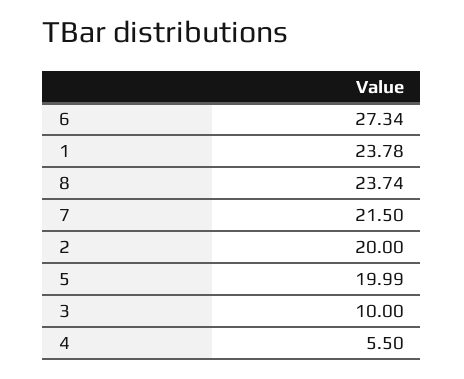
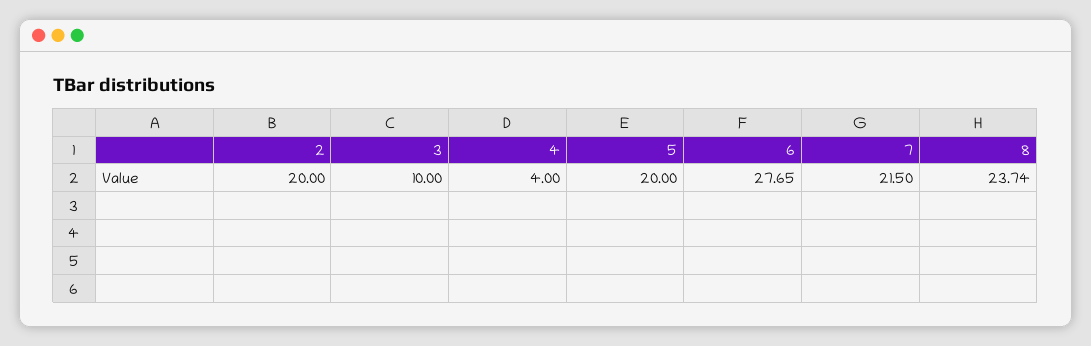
  {
-   "6": 27.34,
+   "6": 27.65,
-   "1": 23.78,
    "8": 23.74,
    "7": 21.5,
    "2": 20,
-   "5": 19.99,
+   "5": 20,
    "3": 10,
-   "4": 5.5
+   "4": 4
  }

